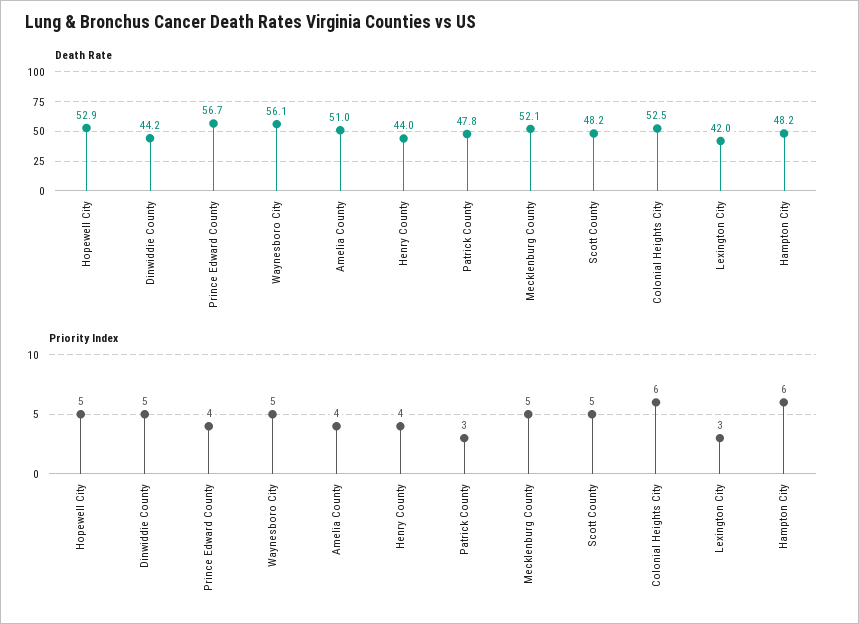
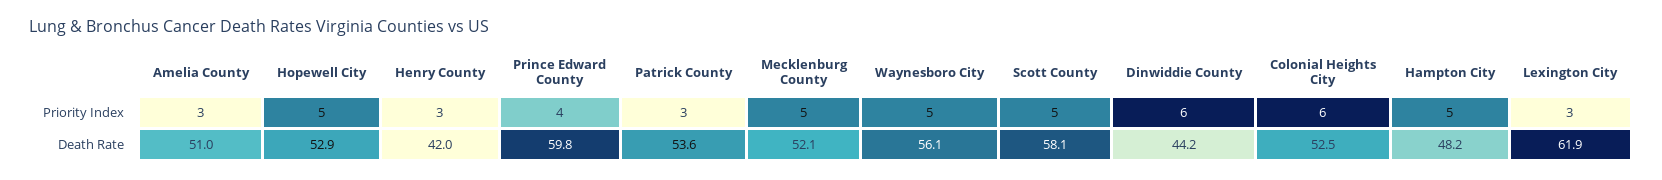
  {
    "Death Rate": {
      "Hopewell City": 52.9,
      "Dinwiddie County": 44.2,
-     "Prince Edward County": 56.7,
+     "Prince Edward County": 59.8,
      "Waynesboro City": 56.1,
      "Amelia County": 51,
-     "Henry County": 44,
+     "Henry County": 42,
-     "Patrick County": 47.8,
+     "Patrick County": 53.6,
      "Mecklenburg County": 52.1,
-     "Scott County": 48.2,
+     "Scott County": 58.1,
      "Colonial Heights City": 52.5,
-     "Lexington City": 42,
+     "Lexington City": 61.9,
      "Hampton City": 48.2
    },
    "Priority Index": {
      "Hopewell City": 5,
-     "Dinwiddie County": 5,
+     "Dinwiddie County": 6,
      "Prince Edward County": 4,
      "Waynesboro City": 5,
-     "Amelia County": 4,
+     "Amelia County": 3,
-     "Henry County": 4,
+     "Henry County": 3,
      "Patrick County": 3,
      "Mecklenburg County": 5,
      "Scott County": 5,
      "Colonial Heights City": 6,
      "Lexington City": 3,
-     "Hampton City": 6
+     "Hampton City": 5
    }
  }

